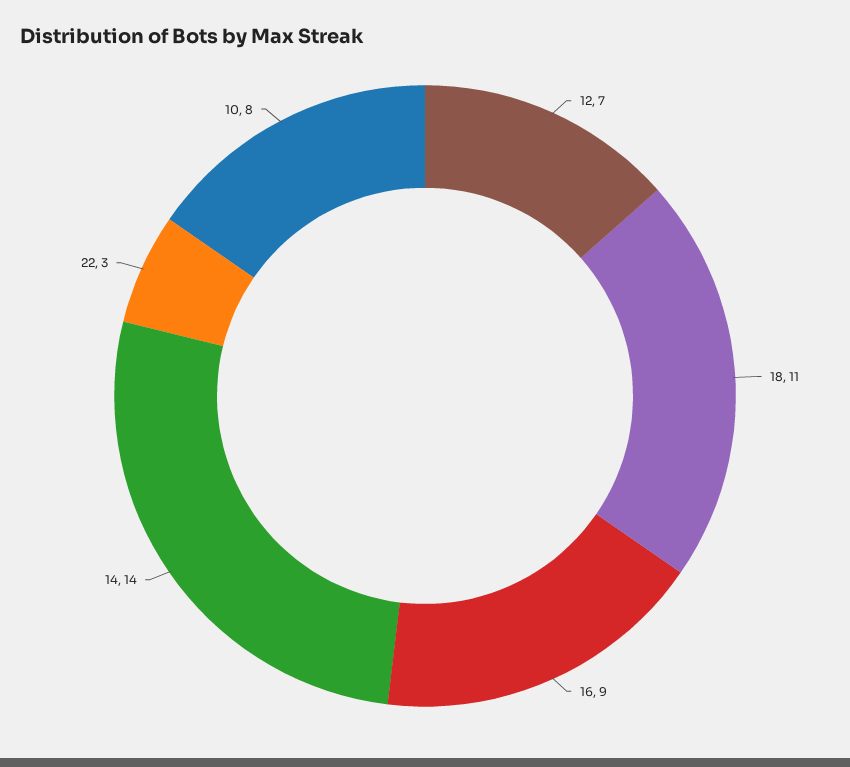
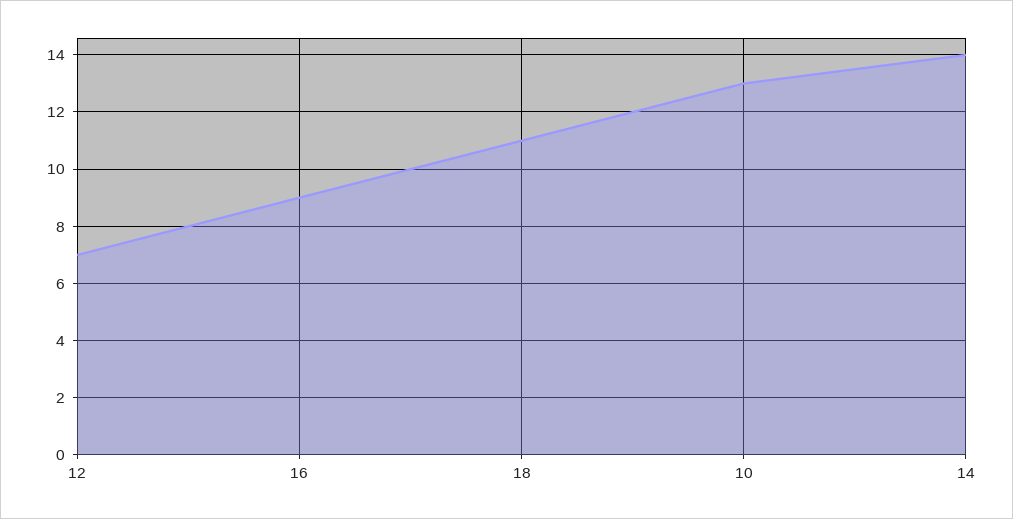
  {
    "12": 7,
    "18": 11,
    "16": 9,
    "14": 14,
-   "22": 3,
-   "10": 8
+   "10": 13
  }

